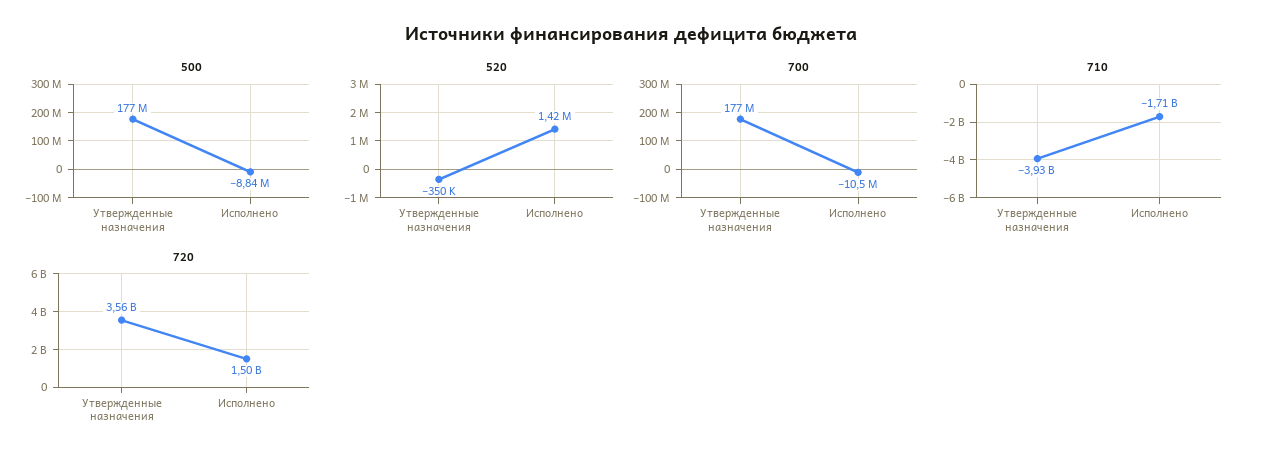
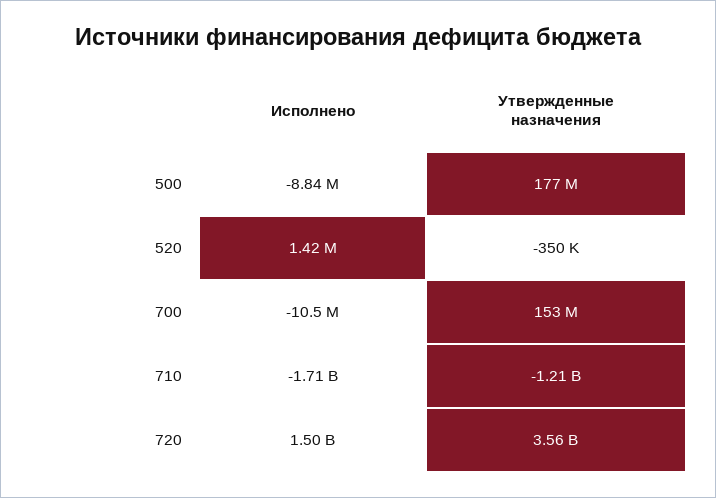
  {
    "500": {
      "Утвержденные назначения": 177000000,
      "Исполнено": -8840000
    },
    "520": {
      "Утвержденные назначения": -350000,
      "Исполнено": 1420000
    },
    "700": {
-     "Утвержденные назначения": 177000000,
+     "Утвержденные назначения": 153000000,
      "Исполнено": -10500000
    },
    "710": {
-     "Утвержденные назначения": -3930000000,
+     "Утвержденные назначения": -1210000000,
      "Исполнено": -1710000000
    },
    "720": {
      "Утвержденные назначения": 3560000000,
      "Исполнено": 1500000000
    }
  }

